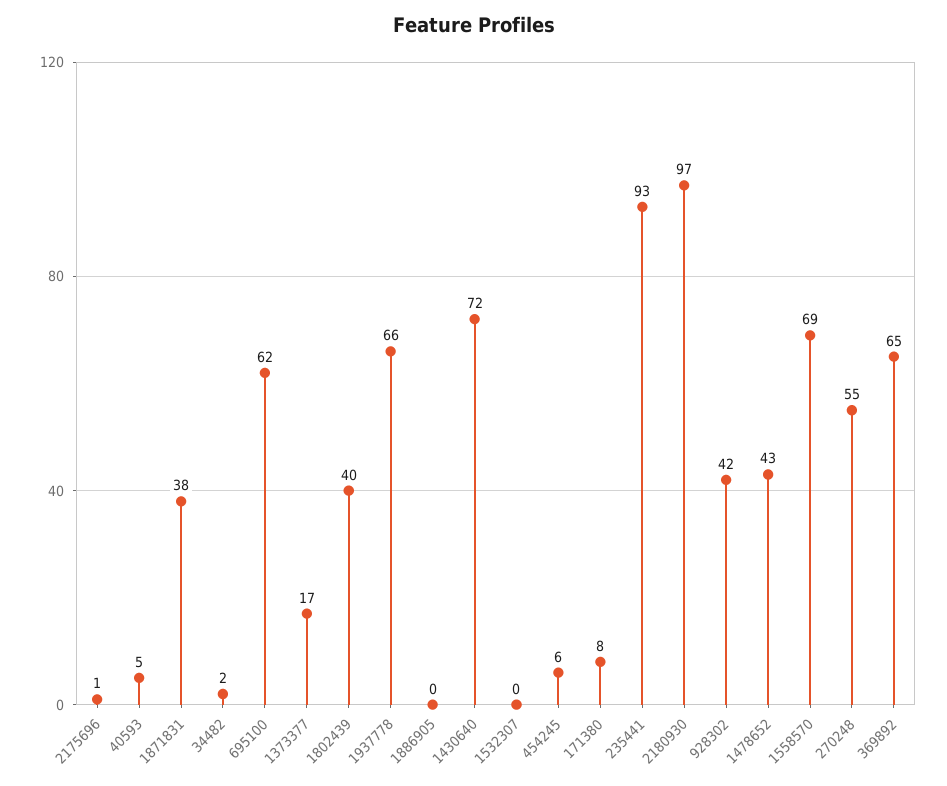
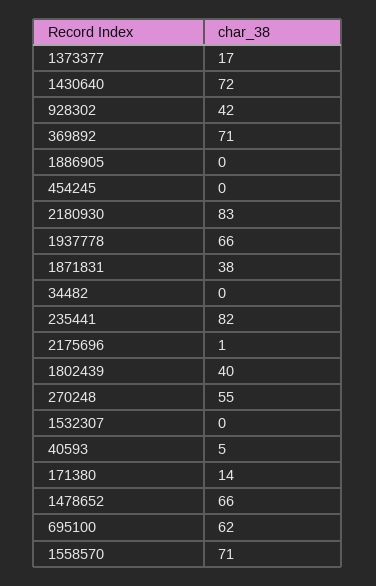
  {
    "2175696": 1,
    "40593": 5,
    "1871831": 38,
-   "34482": 2,
+   "34482": 0,
    "695100": 62,
    "1373377": 17,
    "1802439": 40,
    "1937778": 66,
    "1886905": 0,
    "1430640": 72,
    "1532307": 0,
-   "454245": 6,
+   "454245": 0,
-   "171380": 8,
+   "171380": 14,
-   "235441": 93,
+   "235441": 82,
-   "2180930": 97,
+   "2180930": 83,
    "928302": 42,
-   "1478652": 43,
+   "1478652": 66,
-   "1558570": 69,
+   "1558570": 71,
    "270248": 55,
-   "369892": 65
+   "369892": 71
  }

